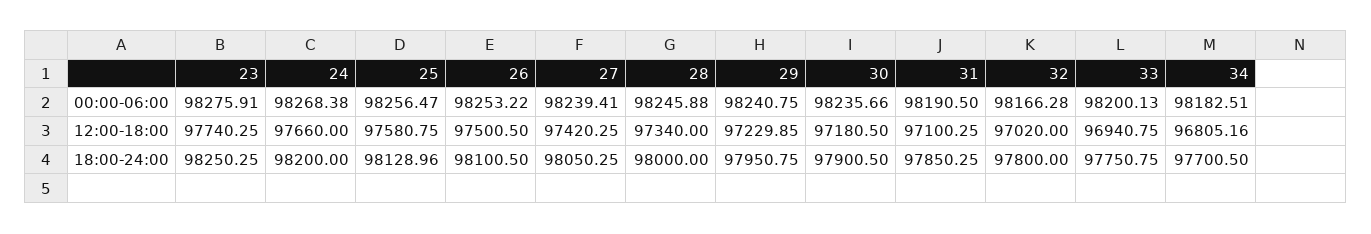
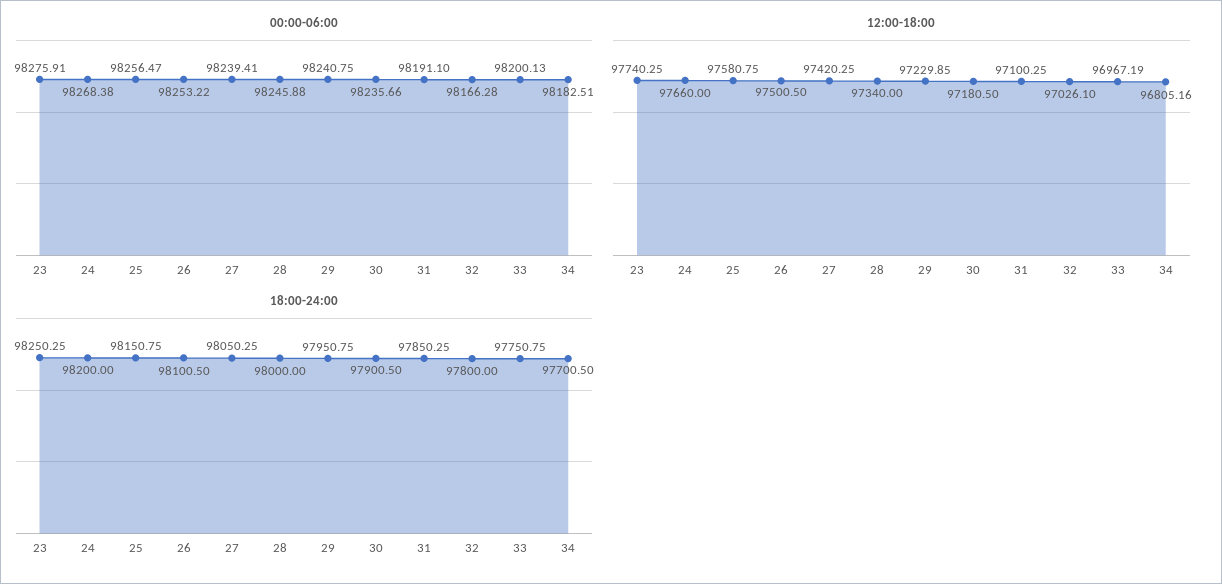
  {
    "00:00-06:00": {
      "23": 98275.91,
      "24": 98268.38,
      "25": 98256.47,
      "26": 98253.22,
      "27": 98239.41,
      "28": 98245.88,
      "29": 98240.75,
      "30": 98235.66,
-     "31": 98190.5,
+     "31": 98191.1,
      "32": 98166.28,
      "33": 98200.13,
      "34": 98182.51
    },
    "12:00-18:00": {
      "23": 97740.25,
      "24": 97660,
      "25": 97580.75,
      "26": 97500.5,
      "27": 97420.25,
      "28": 97340,
      "29": 97229.85,
      "30": 97180.5,
      "31": 97100.25,
-     "32": 97020,
+     "32": 97026.1,
-     "33": 96940.75,
+     "33": 96967.19,
      "34": 96805.16
    },
    "18:00-24:00": {
      "23": 98250.25,
      "24": 98200,
-     "25": 98128.96,
+     "25": 98150.75,
      "26": 98100.5,
      "27": 98050.25,
      "28": 98000,
      "29": 97950.75,
      "30": 97900.5,
      "31": 97850.25,
      "32": 97800,
      "33": 97750.75,
      "34": 97700.5
    }
  }

